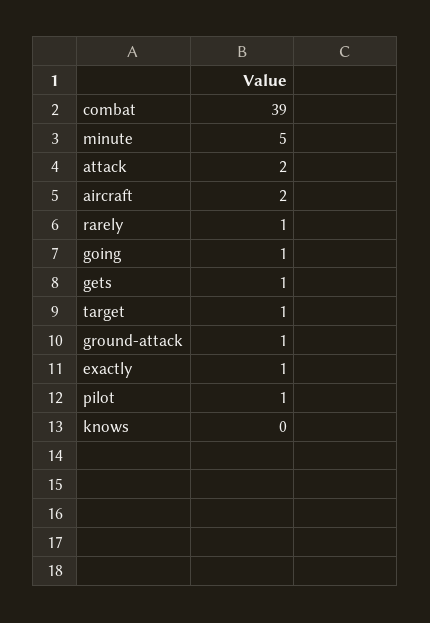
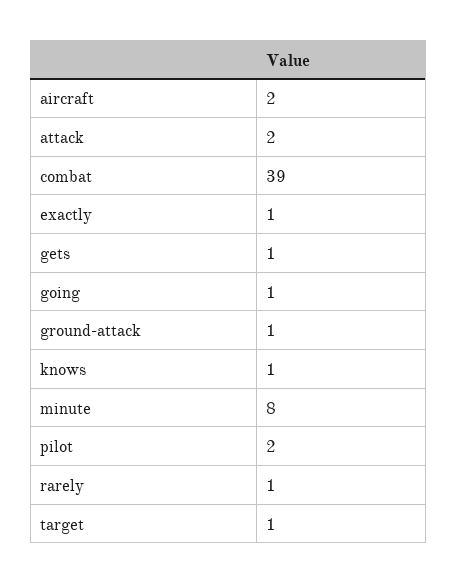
  {
    "combat": 39,
-   "minute": 5,
+   "minute": 8,
    "attack": 2,
    "aircraft": 2,
    "rarely": 1,
    "going": 1,
    "gets": 1,
    "target": 1,
    "ground-attack": 1,
    "exactly": 1,
-   "pilot": 1,
+   "pilot": 2,
-   "knows": 0
+   "knows": 1
  }

